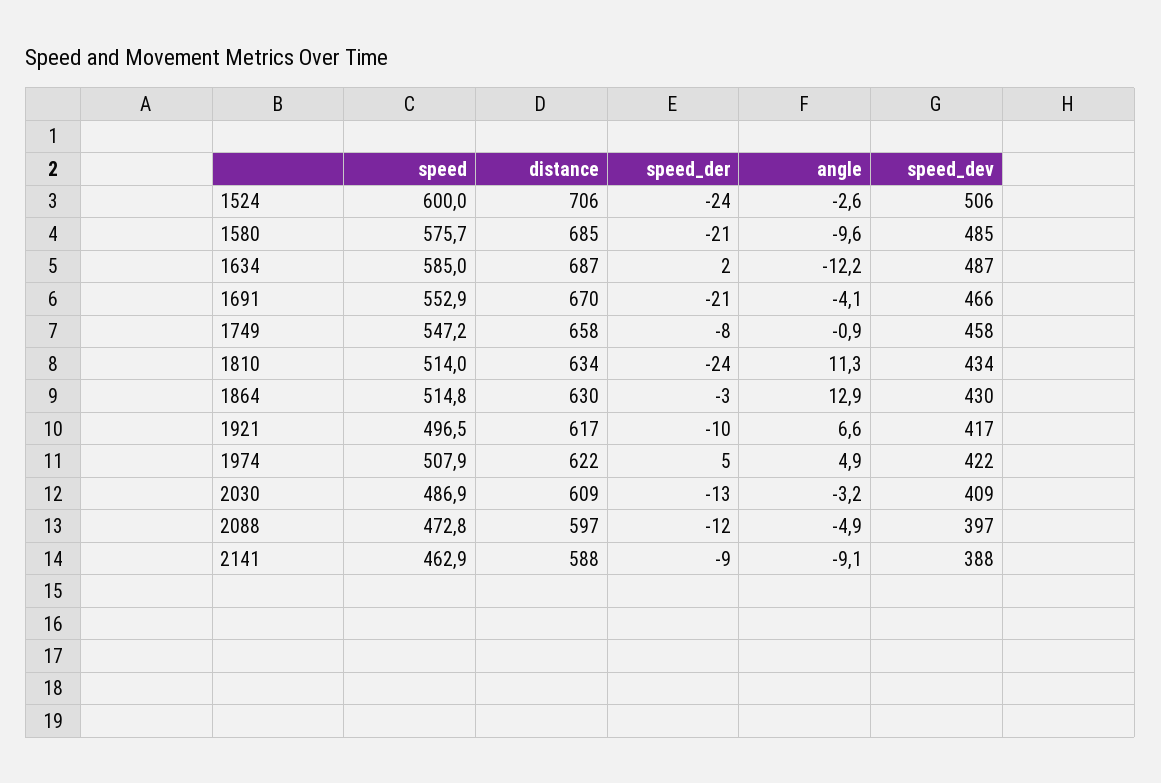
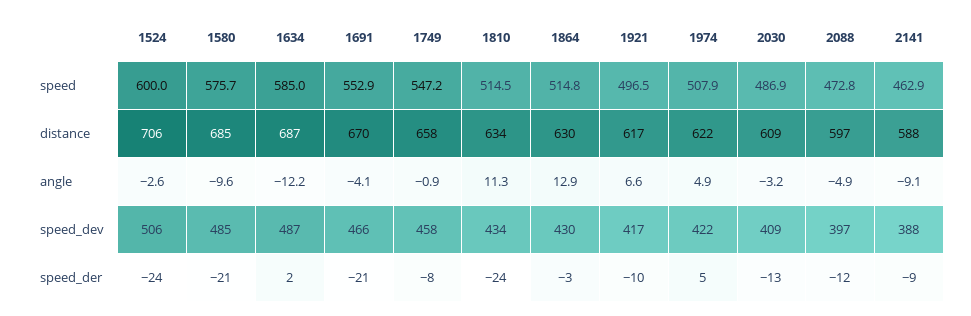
  {
    "speed": {
      "1524": 600,
      "1580": 575.7,
      "1634": 585,
      "1691": 552.9,
      "1749": 547.2,
-     "1810": 514,
+     "1810": 514.5,
      "1864": 514.8,
      "1921": 496.5,
      "1974": 507.9,
      "2030": 486.9,
      "2088": 472.8,
      "2141": 462.9
    },
    "distance": {
      "1524": 706,
      "1580": 685,
      "1634": 687,
      "1691": 670,
      "1749": 658,
      "1810": 634,
      "1864": 630,
      "1921": 617,
      "1974": 622,
      "2030": 609,
      "2088": 597,
      "2141": 588
    },
    "speed_der": {
      "1524": -24,
      "1580": -21,
      "1634": 2,
      "1691": -21,
      "1749": -8,
      "1810": -24,
      "1864": -3,
      "1921": -10,
      "1974": 5,
      "2030": -13,
      "2088": -12,
      "2141": -9
    },
    "angle": {
      "1524": -2.6,
      "1580": -9.6,
      "1634": -12.2,
      "1691": -4.1,
      "1749": -0.9,
      "1810": 11.3,
      "1864": 12.9,
      "1921": 6.6,
      "1974": 4.9,
      "2030": -3.2,
      "2088": -4.9,
      "2141": -9.1
    },
    "speed_dev": {
      "1524": 506,
      "1580": 485,
      "1634": 487,
      "1691": 466,
      "1749": 458,
      "1810": 434,
      "1864": 430,
      "1921": 417,
      "1974": 422,
      "2030": 409,
      "2088": 397,
      "2141": 388
    }
  }

